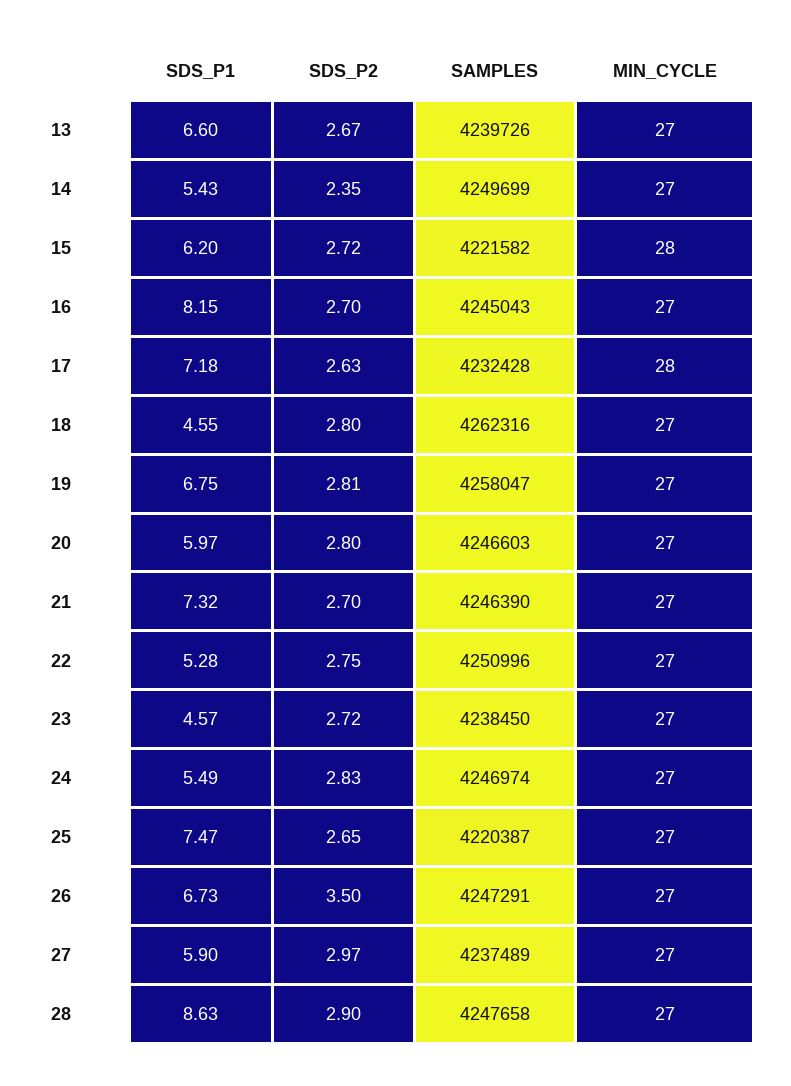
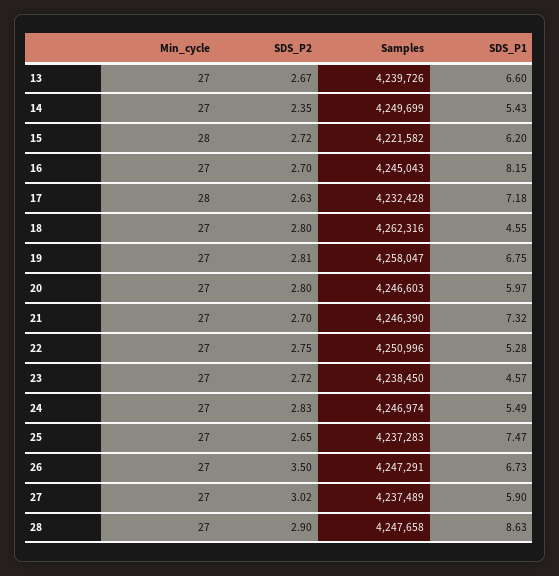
  {
    "SDS_P1": {
      "13": 6.6,
      "14": 5.43,
      "15": 6.2,
      "16": 8.15,
      "17": 7.18,
      "18": 4.55,
      "19": 6.75,
      "20": 5.97,
      "21": 7.32,
      "22": 5.28,
      "23": 4.57,
      "24": 5.49,
      "25": 7.47,
      "26": 6.73,
      "27": 5.9,
      "28": 8.63
    },
    "SDS_P2": {
      "13": 2.67,
      "14": 2.35,
      "15": 2.72,
      "16": 2.7,
      "17": 2.63,
      "18": 2.8,
      "19": 2.81,
      "20": 2.8,
      "21": 2.7,
      "22": 2.75,
      "23": 2.72,
      "24": 2.83,
      "25": 2.65,
      "26": 3.5,
-     "27": 2.97,
+     "27": 3.02,
      "28": 2.9
    },
    "SAMPLES": {
      "13": 4239726,
      "14": 4249699,
      "15": 4221582,
      "16": 4245043,
      "17": 4232428,
      "18": 4262316,
      "19": 4258047,
      "20": 4246603,
      "21": 4246390,
      "22": 4250996,
      "23": 4238450,
      "24": 4246974,
-     "25": 4220387,
+     "25": 4237283,
      "26": 4247291,
      "27": 4237489,
      "28": 4247658
    },
    "MIN_CYCLE": {
      "13": 27,
      "14": 27,
      "15": 28,
      "16": 27,
      "17": 28,
      "18": 27,
      "19": 27,
      "20": 27,
      "21": 27,
      "22": 27,
      "23": 27,
      "24": 27,
      "25": 27,
      "26": 27,
      "27": 27,
      "28": 27
    }
  }

